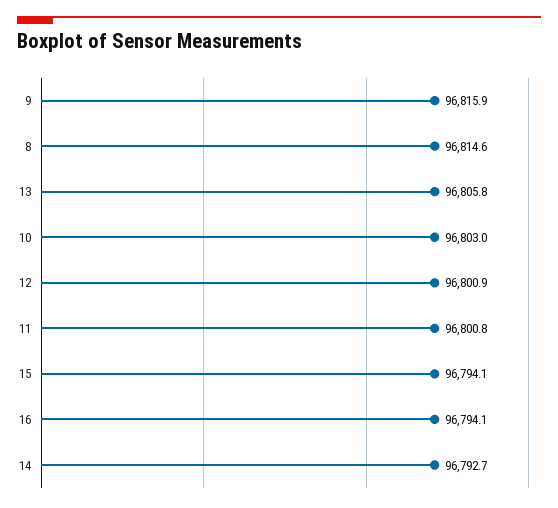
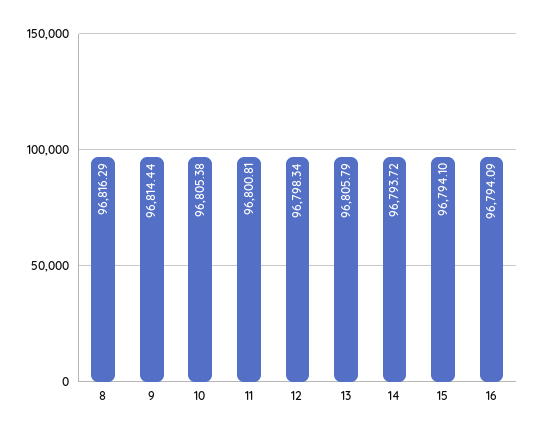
  {
-   "9": 96815.9,
+   "9": 96814.44,
-   "8": 96814.6,
+   "8": 96816.29,
    "13": 96805.79,
-   "10": 96803,
+   "10": 96805.38,
-   "12": 96800.9,
+   "12": 96798.34,
    "11": 96800.81,
    "15": 96794.1,
    "16": 96794.09,
-   "14": 96792.7
+   "14": 96793.72
  }

